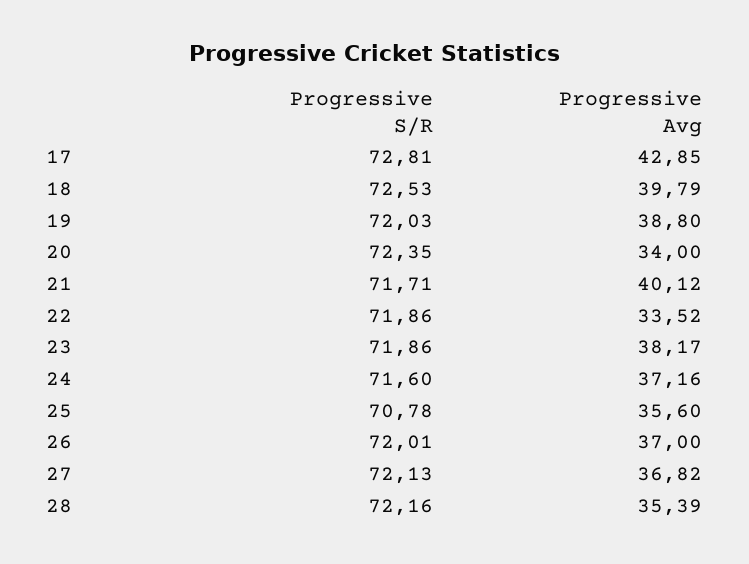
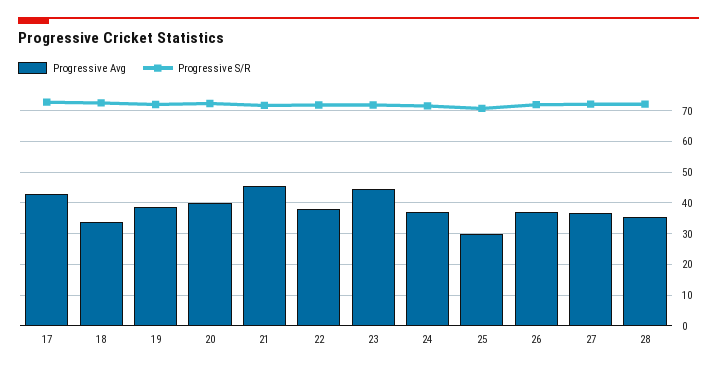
  {
    "Progressive S/R": {
      "17": 72.81,
      "18": 72.53,
      "19": 72.03,
      "20": 72.35,
      "21": 71.71,
      "22": 71.86,
      "23": 71.86,
      "24": 71.6,
      "25": 70.78,
      "26": 72.01,
      "27": 72.13,
      "28": 72.16
    },
    "Progressive Avg": {
      "17": 42.85,
-     "18": 39.79,
+     "18": 34,
      "19": 38.8,
-     "20": 34,
+     "20": 40,
-     "21": 40.12,
+     "21": 46,
-     "22": 33.52,
+     "22": 38,
-     "23": 38.17,
+     "23": 44,
      "24": 37.16,
-     "25": 35.6,
+     "25": 30,
      "26": 37,
      "27": 36.82,
      "28": 35.39
    }
  }

